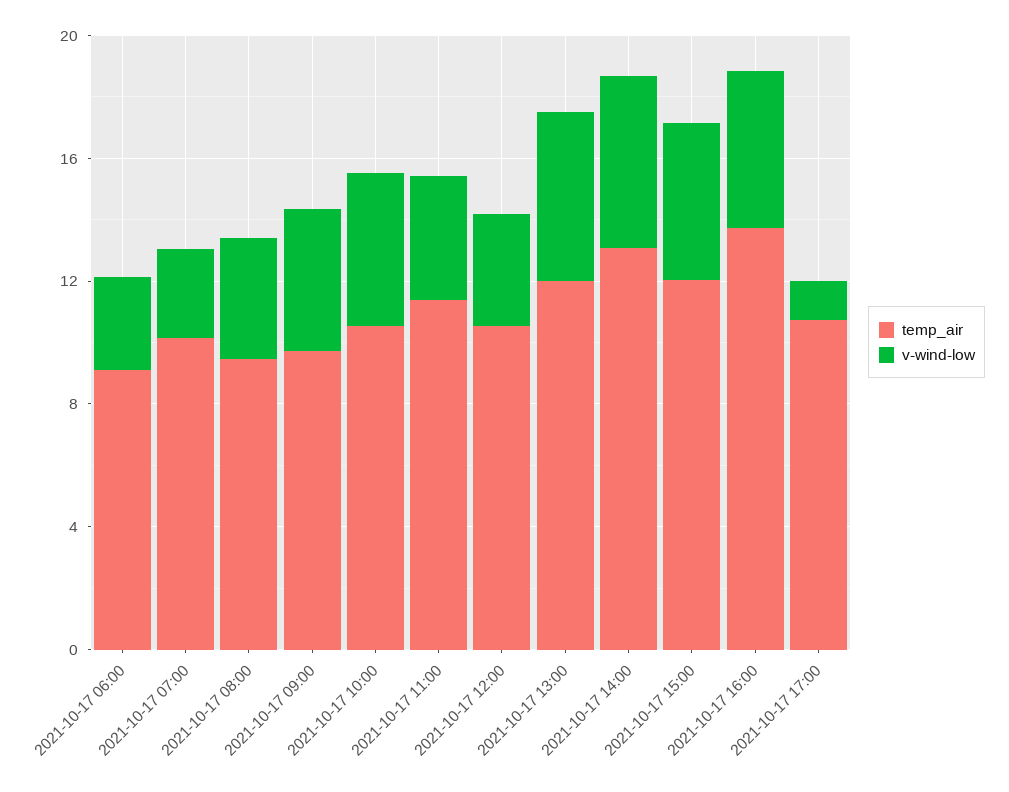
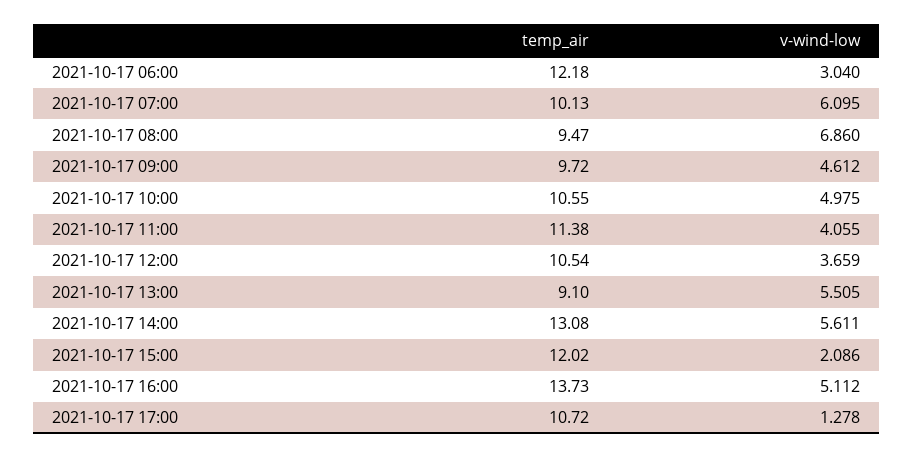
  {
    "temp_air": {
-     "2021-10-17 06:00": 9,
+     "2021-10-17 06:00": 12.18,
      "2021-10-17 07:00": 10.13,
      "2021-10-17 08:00": 9.47,
      "2021-10-17 09:00": 9.72,
      "2021-10-17 10:00": 10.55,
      "2021-10-17 11:00": 11.38,
      "2021-10-17 12:00": 10.54,
-     "2021-10-17 13:00": 12,
+     "2021-10-17 13:00": 9.1,
      "2021-10-17 14:00": 13.08,
      "2021-10-17 15:00": 12.02,
      "2021-10-17 16:00": 13.73,
      "2021-10-17 17:00": 10.72
    },
    "v-wind-low": {
      "2021-10-17 06:00": 3.04,
-     "2021-10-17 07:00": 3,
+     "2021-10-17 07:00": 6.095,
-     "2021-10-17 08:00": 4,
+     "2021-10-17 08:00": 6.86,
      "2021-10-17 09:00": 4.612,
      "2021-10-17 10:00": 4.975,
      "2021-10-17 11:00": 4.055,
      "2021-10-17 12:00": 3.659,
      "2021-10-17 13:00": 5.505,
      "2021-10-17 14:00": 5.611,
-     "2021-10-17 15:00": 5,
+     "2021-10-17 15:00": 2.086,
      "2021-10-17 16:00": 5.112,
      "2021-10-17 17:00": 1.278
    }
  }

